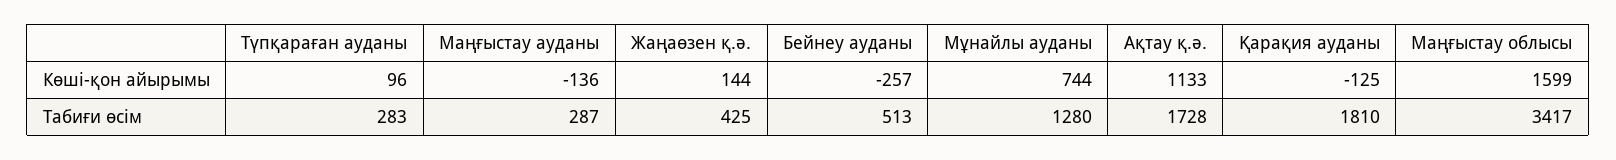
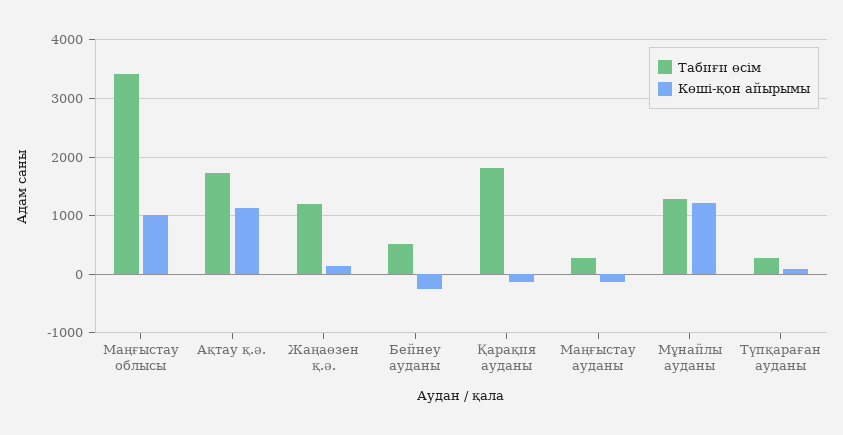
  {
    "Көші-қон айырымы": {
      "Түпқараған ауданы": 96,
      "Маңғыстау ауданы": -136,
      "Жаңаөзен қ.ә.": 144,
      "Бейнеу ауданы": -257,
-     "Мұнайлы ауданы": 744,
+     "Мұнайлы ауданы": 1200,
      "Ақтау қ.ә.": 1133,
      "Қарақия ауданы": -125,
-     "Маңғыстау облысы": 1599
+     "Маңғыстау облысы": 1000
    },
    "Табиғи өсім": {
      "Түпқараған ауданы": 283,
      "Маңғыстау ауданы": 287,
-     "Жаңаөзен қ.ә.": 425,
+     "Жаңаөзен қ.ә.": 1200,
      "Бейнеу ауданы": 513,
      "Мұнайлы ауданы": 1280,
      "Ақтау қ.ә.": 1728,
      "Қарақия ауданы": 1810,
      "Маңғыстау облысы": 3417
    }
  }

